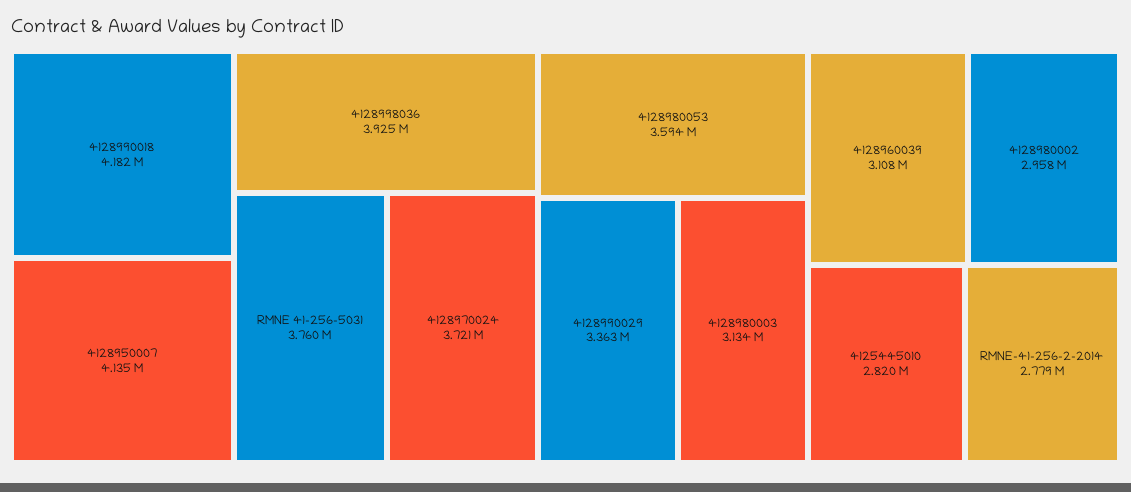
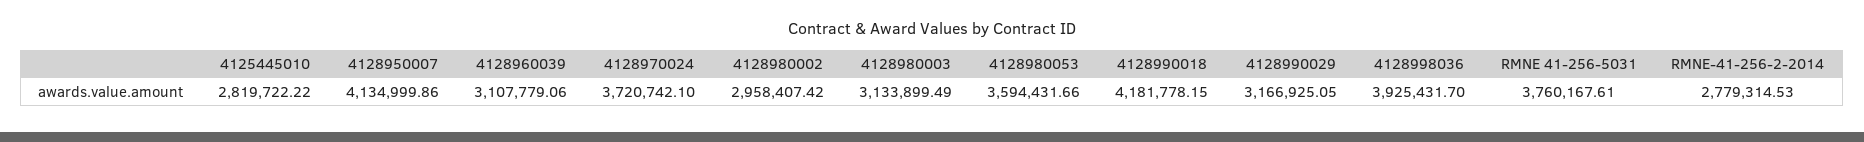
  {
    "4128990018": 4181778.15,
    "4128950007": 4134999.86,
    "4128998036": 3925431.7,
    "RMNE 41-256-5031": 3760167.61,
    "4128970024": 3720742.1,
    "4128980053": 3594431.66,
-   "4128990029": 3363000,
+   "4128990029": 3166925.05,
    "4128980003": 3133899.49,
    "4128960039": 3107779.06,
    "4128980002": 2958407.42,
    "4125445010": 2819722.22,
    "RMNE-41-256-2-2014": 2779314.53
  }

